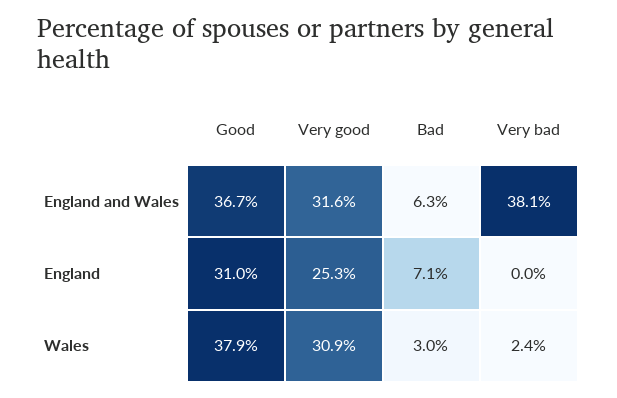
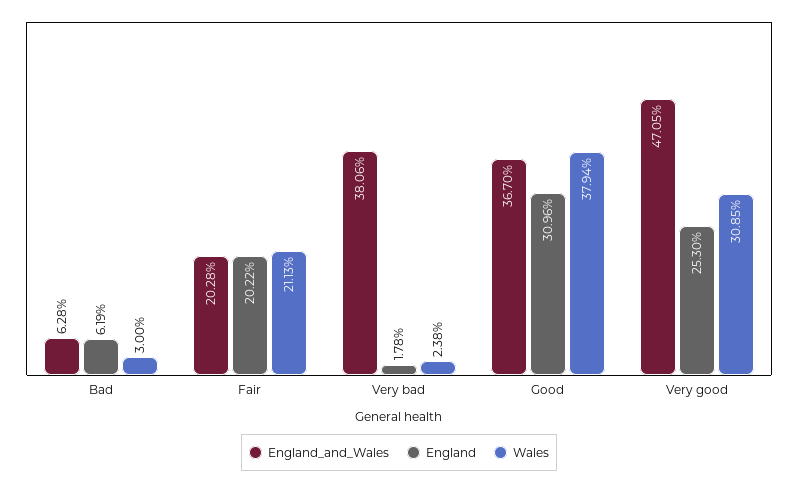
  {
    "England and Wales": {
      "Good": 36.7,
-     "Very good": 31.6,
+     "Very good": 47.05,
      "Bad": 6.28,
-     "Very bad": 38.06
+     "Very bad": 38.06,
+     "Fair": 20.28
    },
    "England": {
      "Good": 30.96,
      "Very good": 25.3,
-     "Bad": 7.1,
+     "Bad": 6.19,
-     "Very bad": 0
+     "Very bad": 1.78,
+     "Fair": 20.22
    },
    "Wales": {
      "Good": 37.94,
      "Very good": 30.85,
      "Bad": 3,
-     "Very bad": 2.38
+     "Very bad": 2.38,
+     "Fair": 21.13
    }
  }

